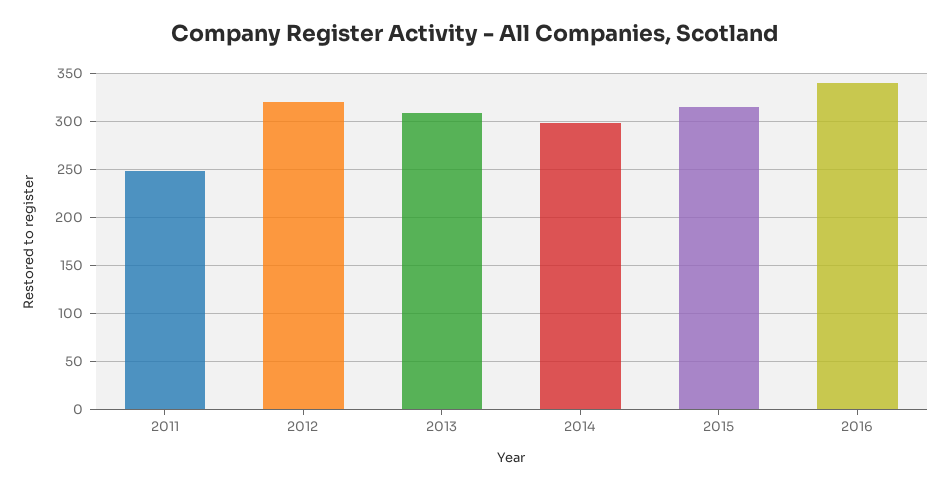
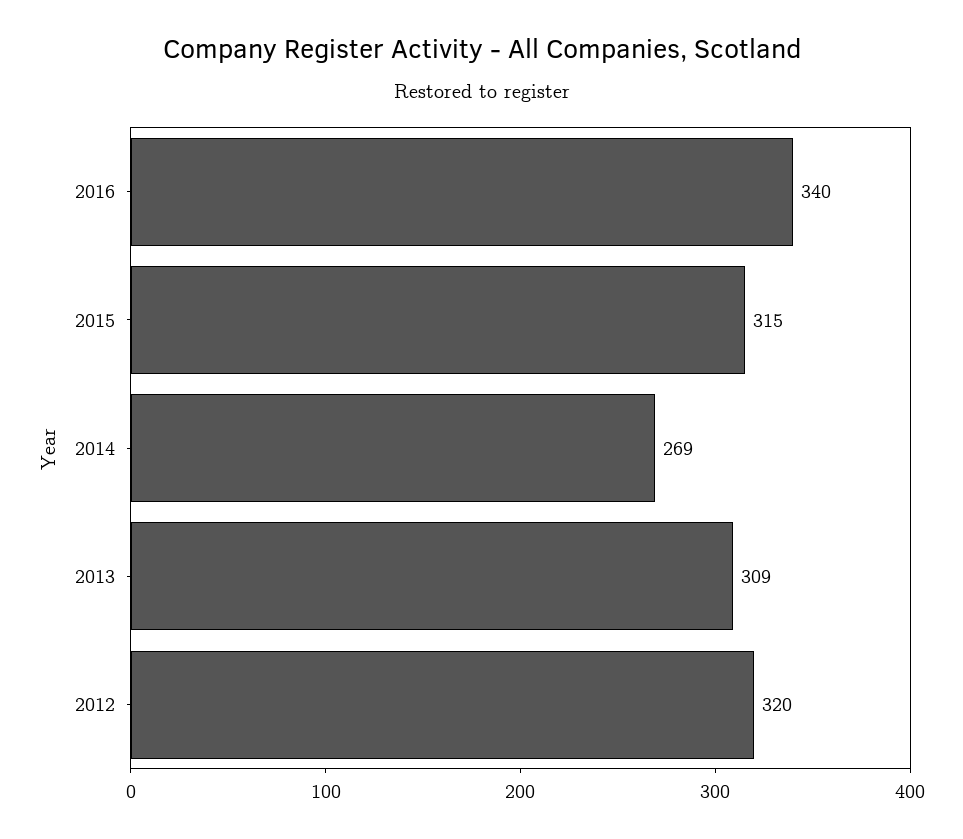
  {
-   "2011": 250,
    "2012": 320,
    "2013": 309,
-   "2014": 300,
+   "2014": 269,
    "2015": 315,
    "2016": 340
  }

